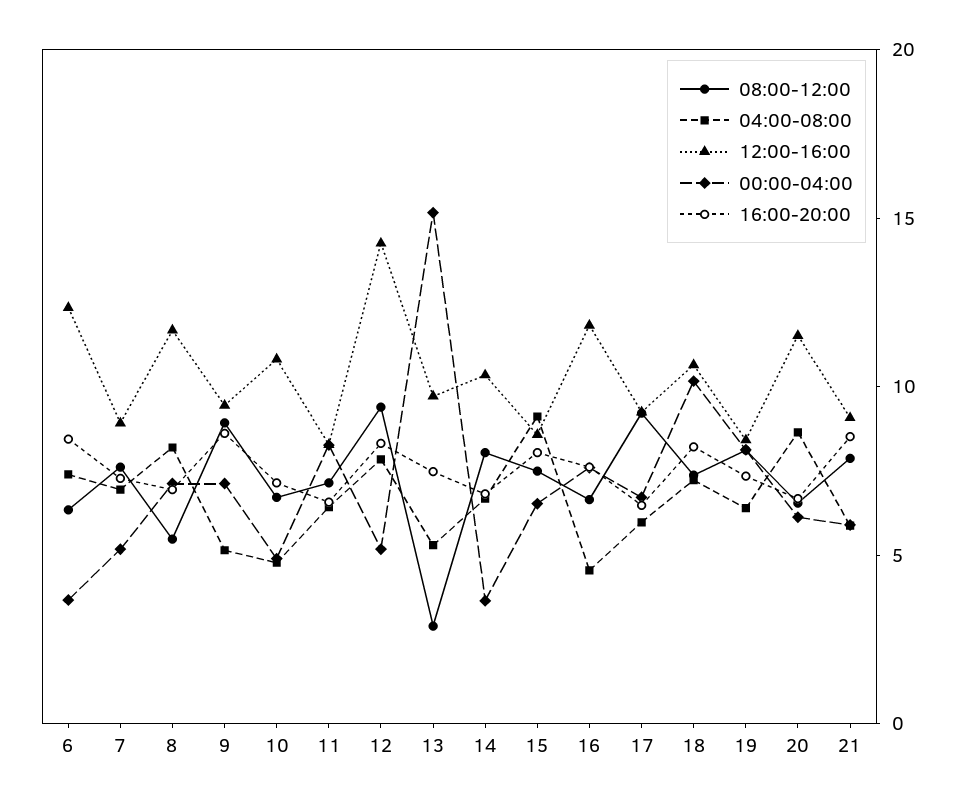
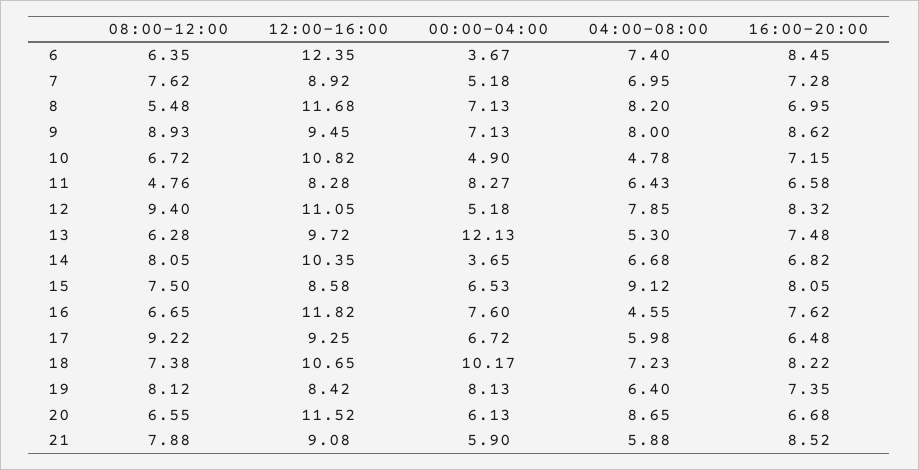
  {
    "08:00-12:00": {
      "6": 6.35,
      "7": 7.62,
      "8": 5.48,
      "9": 8.93,
      "10": 6.72,
-     "11": 7,
+     "11": 4.76,
      "12": 9.4,
-     "13": 3,
+     "13": 6.28,
      "14": 8.05,
      "15": 7.5,
      "16": 6.65,
      "17": 9.22,
      "18": 7.38,
      "19": 8.12,
      "20": 6.55,
      "21": 7.88
    },
    "04:00-08:00": {
      "6": 7.4,
      "7": 6.95,
      "8": 8.2,
-     "9": 5,
+     "9": 8,
      "10": 4.78,
      "11": 6.43,
      "12": 7.85,
      "13": 5.3,
      "14": 6.68,
      "15": 9.12,
      "16": 4.55,
      "17": 5.98,
      "18": 7.23,
      "19": 6.4,
      "20": 8.65,
      "21": 5.88
    },
    "12:00-16:00": {
      "6": 12.35,
      "7": 8.92,
      "8": 11.68,
      "9": 9.45,
      "10": 10.82,
      "11": 8.28,
-     "12": 14,
+     "12": 11.05,
      "13": 9.72,
      "14": 10.35,
      "15": 8.58,
      "16": 11.82,
      "17": 9.25,
      "18": 10.65,
      "19": 8.42,
      "20": 11.52,
      "21": 9.08
    },
    "00:00-04:00": {
      "6": 3.67,
      "7": 5.18,
      "8": 7.13,
      "9": 7.13,
      "10": 4.9,
      "11": 8.27,
      "12": 5.18,
-     "13": 15,
+     "13": 12.13,
      "14": 3.65,
      "15": 6.53,
      "16": 7.6,
      "17": 6.72,
      "18": 10.17,
      "19": 8.13,
      "20": 6.13,
      "21": 5.9
    },
    "16:00-20:00": {
      "6": 8.45,
      "7": 7.28,
      "8": 6.95,
      "9": 8.62,
      "10": 7.15,
      "11": 6.58,
      "12": 8.32,
      "13": 7.48,
      "14": 6.82,
      "15": 8.05,
      "16": 7.62,
      "17": 6.48,
      "18": 8.22,
      "19": 7.35,
      "20": 6.68,
      "21": 8.52
    }
  }

